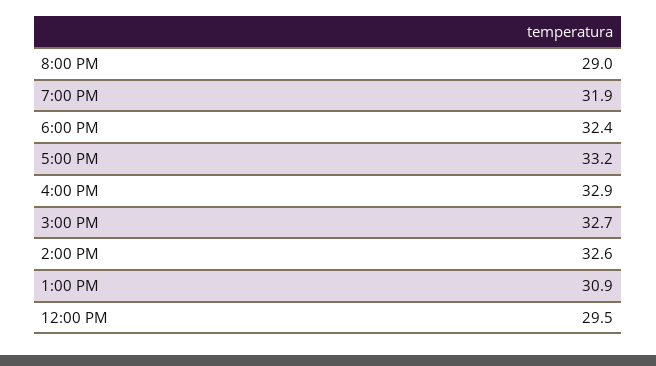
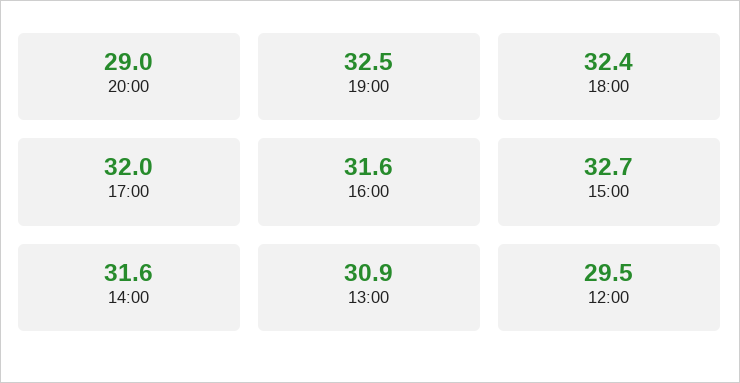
  {
    "8:00 PM": 29,
-   "7:00 PM": 31.9,
+   "7:00 PM": 32.5,
    "6:00 PM": 32.4,
-   "5:00 PM": 33.2,
+   "5:00 PM": 32,
-   "4:00 PM": 32.9,
+   "4:00 PM": 31.6,
    "3:00 PM": 32.7,
-   "2:00 PM": 32.6,
+   "2:00 PM": 31.6,
    "1:00 PM": 30.9,
    "12:00 PM": 29.5
  }

